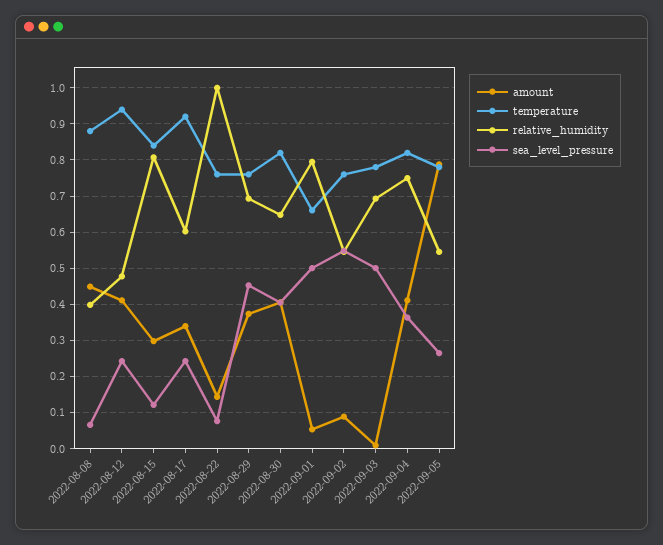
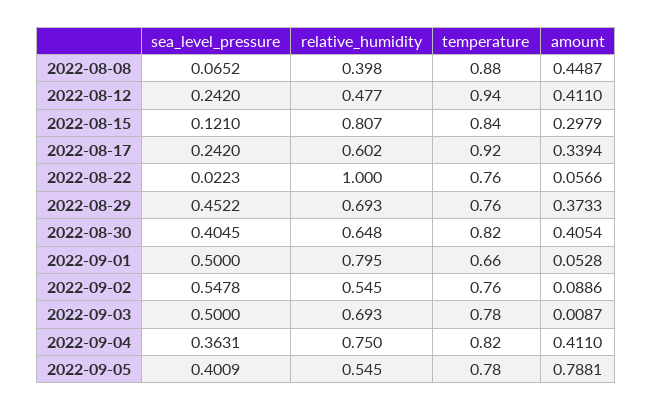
  {
    "amount": {
      "2022-08-08": 0.4487,
      "2022-08-12": 0.411,
      "2022-08-15": 0.2979,
      "2022-08-17": 0.3394,
-     "2022-08-22": 0.14,
+     "2022-08-22": 0.0566,
      "2022-08-29": 0.3733,
      "2022-08-30": 0.4054,
      "2022-09-01": 0.0528,
      "2022-09-02": 0.0886,
      "2022-09-03": 0.0087,
      "2022-09-04": 0.411,
      "2022-09-05": 0.7881
    },
    "temperature": {
      "2022-08-08": 0.88,
      "2022-08-12": 0.94,
      "2022-08-15": 0.84,
      "2022-08-17": 0.92,
      "2022-08-22": 0.76,
      "2022-08-29": 0.76,
      "2022-08-30": 0.82,
      "2022-09-01": 0.66,
      "2022-09-02": 0.76,
      "2022-09-03": 0.78,
      "2022-09-04": 0.82,
      "2022-09-05": 0.78
    },
    "relative_humidity": {
      "2022-08-08": 0.398,
      "2022-08-12": 0.477,
      "2022-08-15": 0.807,
      "2022-08-17": 0.602,
      "2022-08-22": 1,
      "2022-08-29": 0.693,
      "2022-08-30": 0.648,
      "2022-09-01": 0.795,
      "2022-09-02": 0.545,
      "2022-09-03": 0.693,
      "2022-09-04": 0.75,
      "2022-09-05": 0.545
    },
    "sea_level_pressure": {
      "2022-08-08": 0.0652,
      "2022-08-12": 0.242,
      "2022-08-15": 0.121,
      "2022-08-17": 0.242,
-     "2022-08-22": 0.08,
+     "2022-08-22": 0.0223,
      "2022-08-29": 0.4522,
      "2022-08-30": 0.4045,
      "2022-09-01": 0.5,
      "2022-09-02": 0.5478,
      "2022-09-03": 0.5,
      "2022-09-04": 0.3631,
-     "2022-09-05": 0.26
+     "2022-09-05": 0.4009
    }
  }

